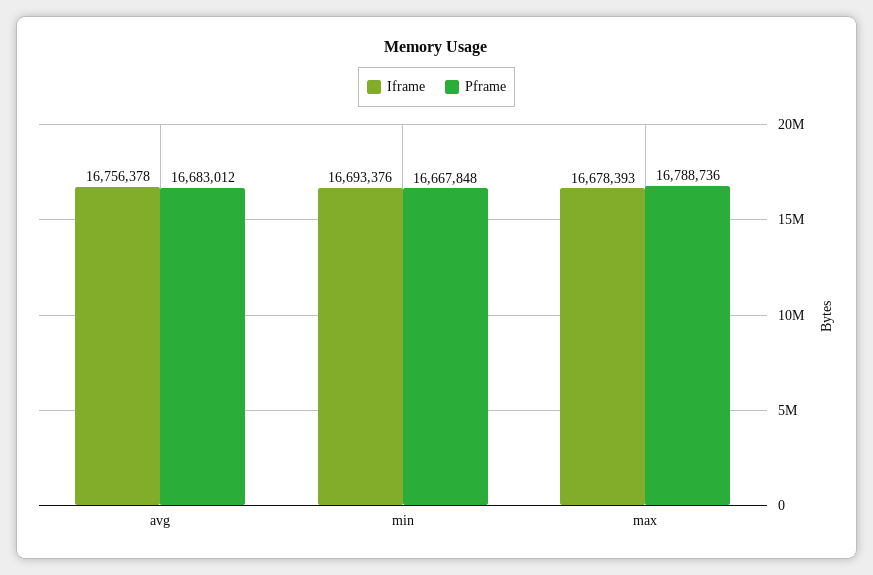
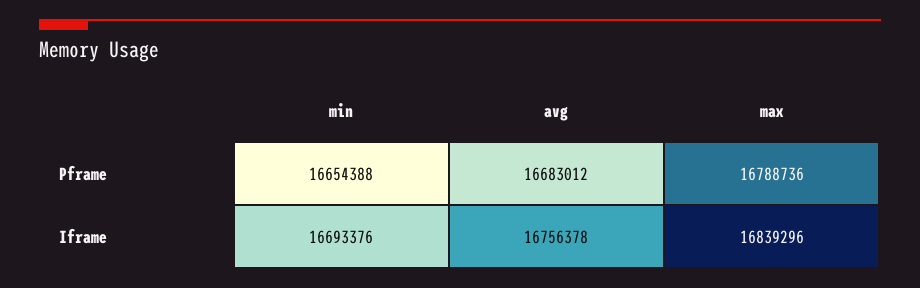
  {
    "Iframe": {
      "avg": 16756378,
      "min": 16693376,
-     "max": 16678393
+     "max": 16839296
    },
    "Pframe": {
      "avg": 16683012,
-     "min": 16667848,
+     "min": 16654388,
      "max": 16788736
    }
  }

